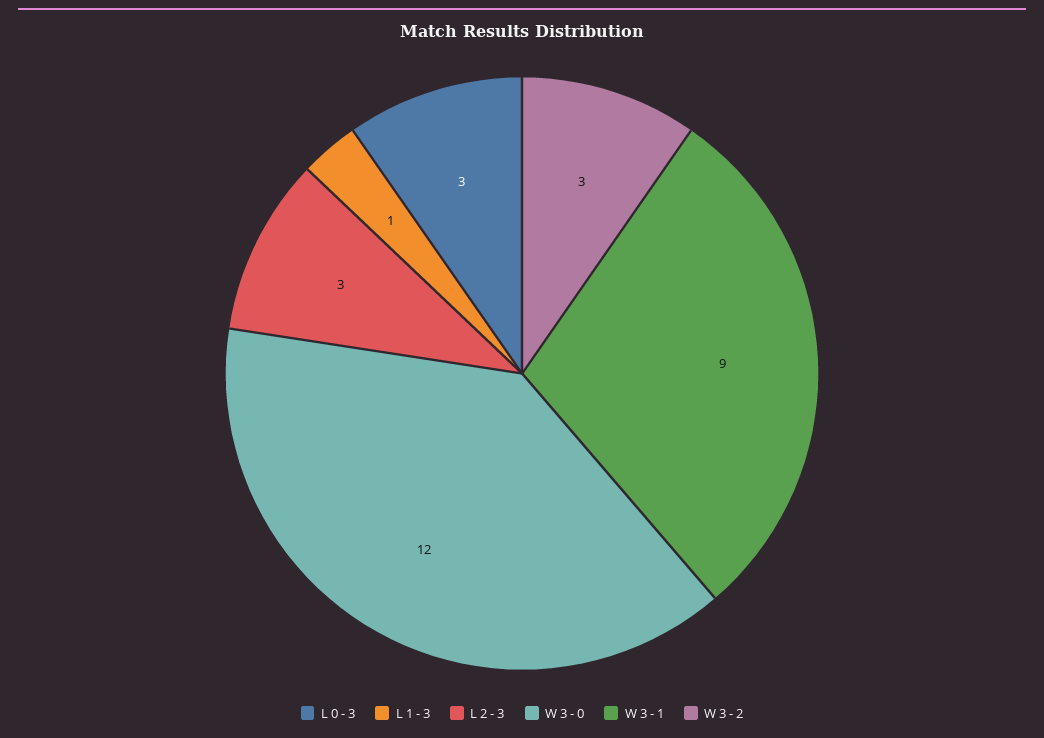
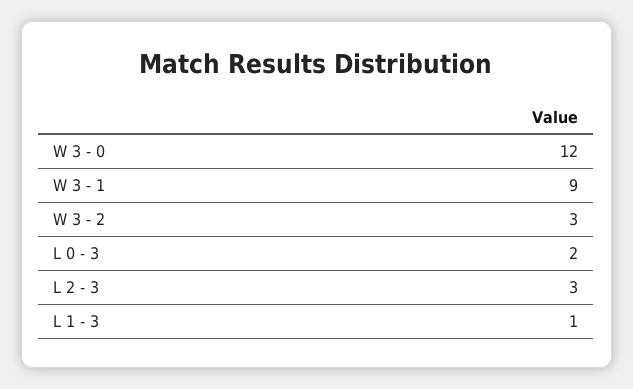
  {
-   "L 0 - 3": 3,
+   "L 0 - 3": 2,
    "L 1 - 3": 1,
    "L 2 - 3": 3,
    "W 3 - 0": 12,
    "W 3 - 1": 9,
    "W 3 - 2": 3
  }

